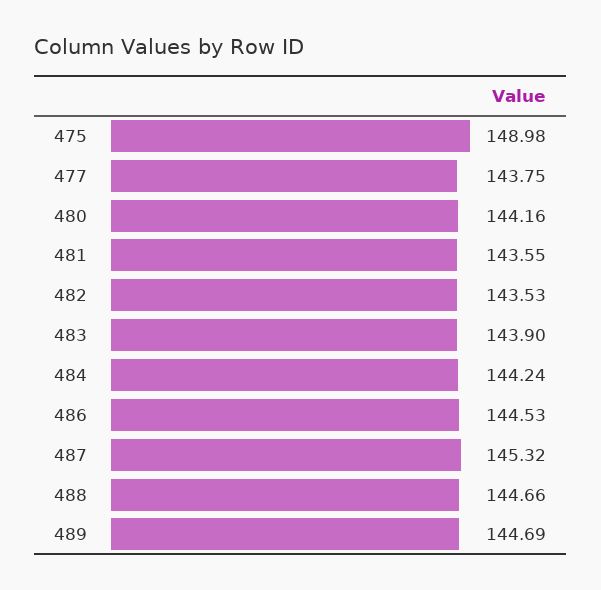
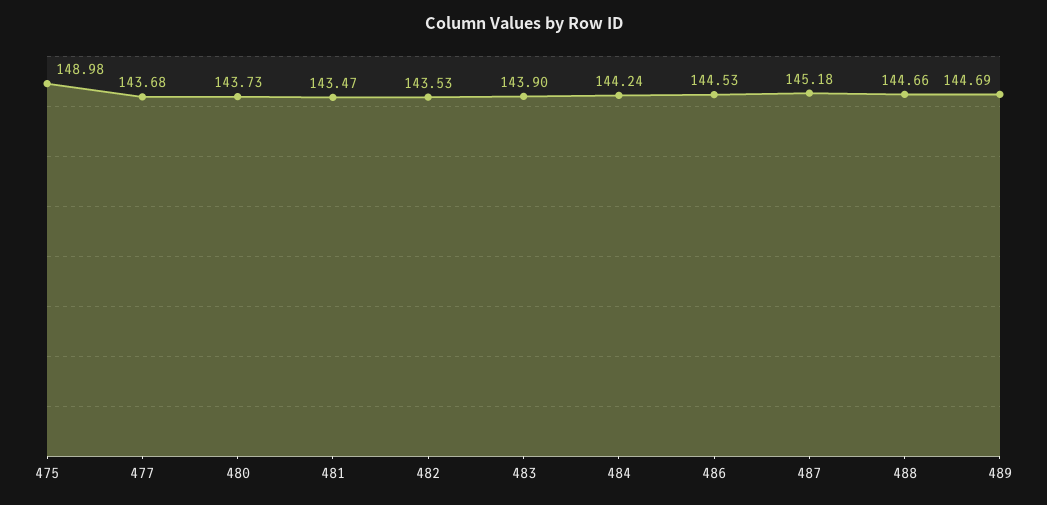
  {
    "475": 148.98,
-   "477": 143.75,
+   "477": 143.68,
-   "480": 144.16,
+   "480": 143.73,
-   "481": 143.55,
+   "481": 143.47,
    "482": 143.53,
    "483": 143.9,
    "484": 144.24,
    "486": 144.53,
-   "487": 145.32,
+   "487": 145.18,
    "488": 144.66,
    "489": 144.69
  }

